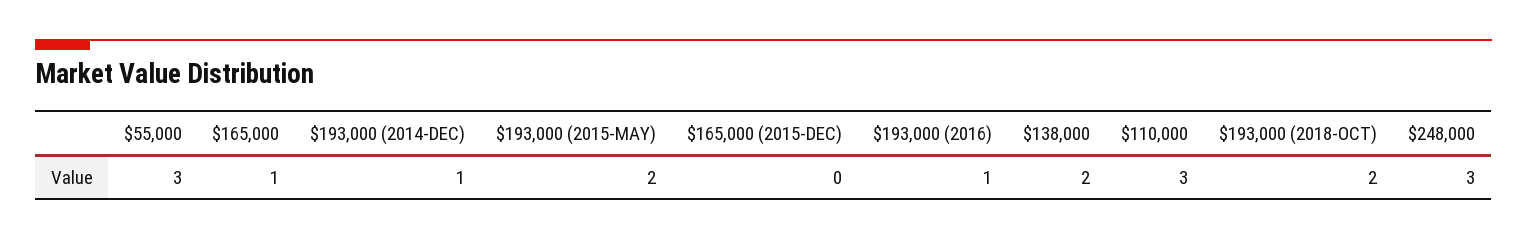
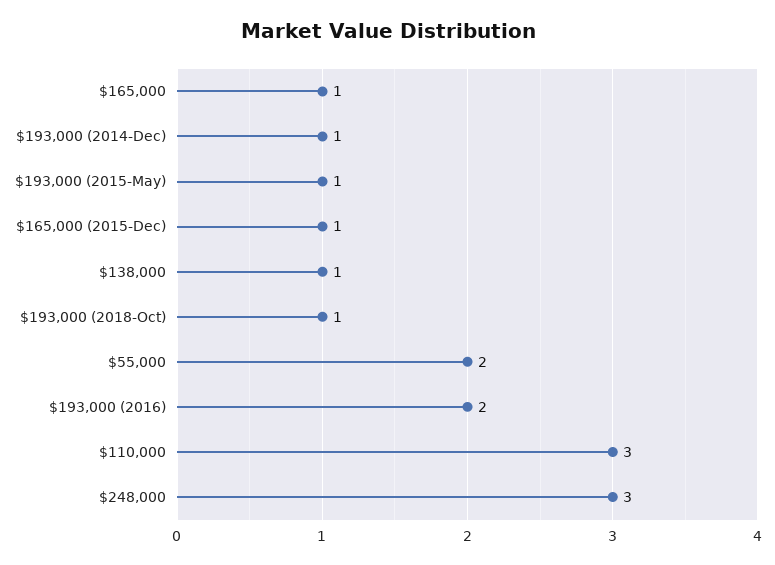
  {
-   "$55,000": 3,
+   "$55,000": 2,
    "$165,000": 1,
    "$193,000 (2014-DEC)": 1,
-   "$193,000 (2015-MAY)": 2,
+   "$193,000 (2015-MAY)": 1,
-   "$165,000 (2015-DEC)": 0,
+   "$165,000 (2015-DEC)": 1,
-   "$193,000 (2016)": 1,
+   "$193,000 (2016)": 2,
-   "$138,000": 2,
+   "$138,000": 1,
    "$110,000": 3,
-   "$193,000 (2018-OCT)": 2,
+   "$193,000 (2018-OCT)": 1,
    "$248,000": 3
  }

